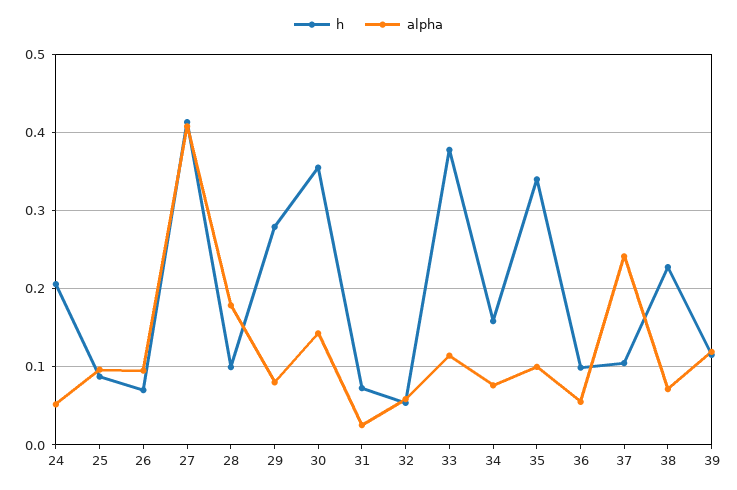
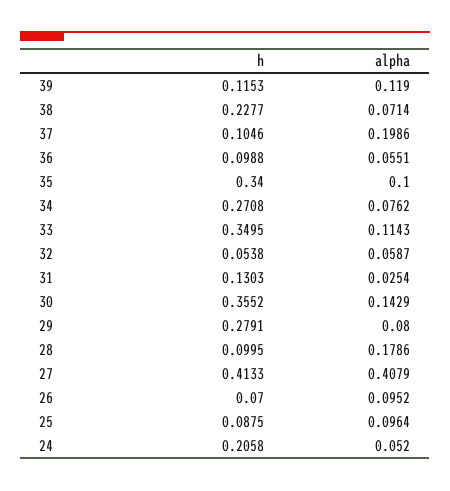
  {
    "h": {
      "24": 0.2058,
      "25": 0.0875,
      "26": 0.07,
      "27": 0.4133,
      "28": 0.0995,
      "29": 0.2791,
      "30": 0.3552,
-     "31": 0.07,
+     "31": 0.1303,
      "32": 0.0538,
-     "33": 0.38,
+     "33": 0.3495,
-     "34": 0.16,
+     "34": 0.2708,
      "35": 0.34,
      "36": 0.0988,
      "37": 0.1046,
      "38": 0.2277,
      "39": 0.1153
    },
    "alpha": {
      "24": 0.052,
      "25": 0.0964,
      "26": 0.0952,
      "27": 0.4079,
      "28": 0.1786,
      "29": 0.08,
      "30": 0.1429,
      "31": 0.0254,
      "32": 0.0587,
      "33": 0.1143,
      "34": 0.0762,
      "35": 0.1,
      "36": 0.0551,
-     "37": 0.24,
+     "37": 0.1986,
      "38": 0.0714,
      "39": 0.119
    }
  }

